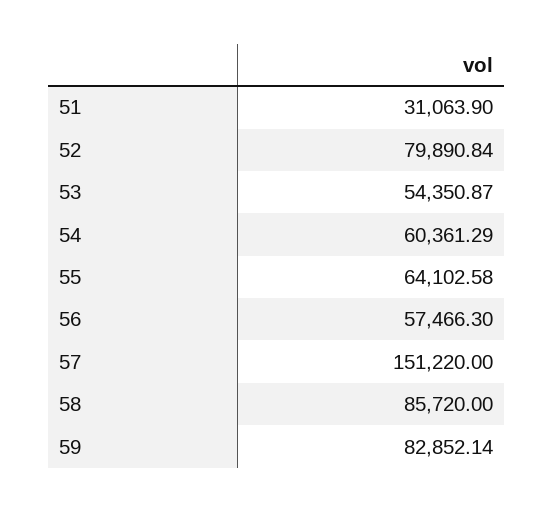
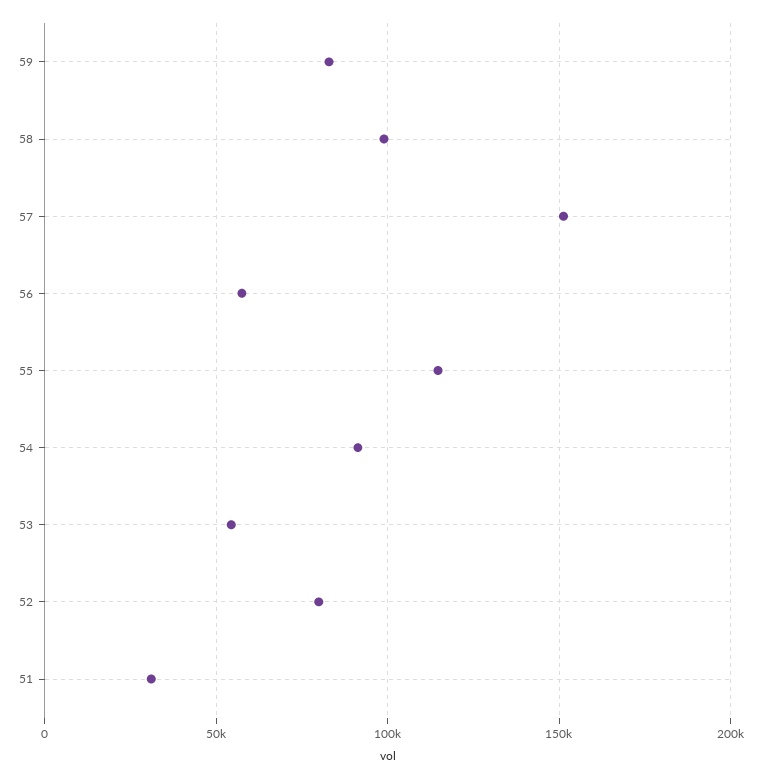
  {
    "51": 31063.9,
    "52": 79890.84,
    "53": 54350.87,
-   "54": 60361.29,
+   "54": 90000,
-   "55": 64102.58,
+   "55": 115000,
    "56": 57466.3,
    "57": 151220,
-   "58": 85720,
+   "58": 100000,
    "59": 82852.14
  }

